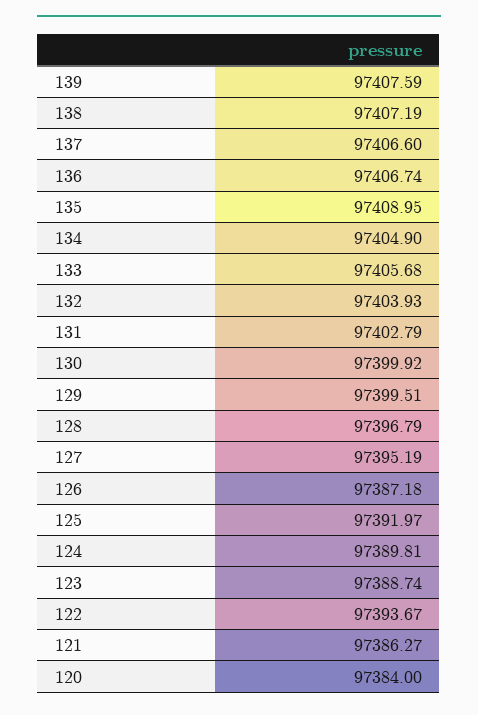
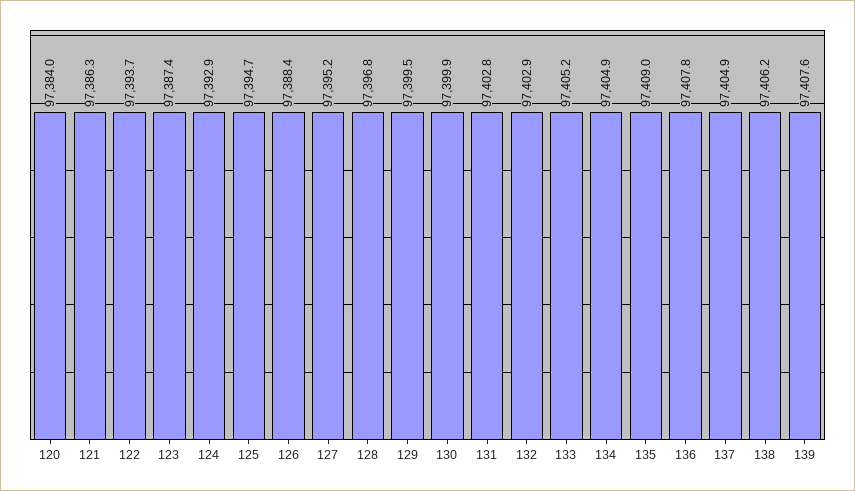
  {
    "139": 97407.59,
-   "138": 97407.19,
+   "138": 97406.2,
-   "137": 97406.6,
+   "137": 97404.9,
-   "136": 97406.74,
+   "136": 97407.8,
    "135": 97408.95,
    "134": 97404.9,
-   "133": 97405.68,
+   "133": 97405.2,
-   "132": 97403.93,
+   "132": 97402.9,
    "131": 97402.79,
    "130": 97399.92,
    "129": 97399.51,
    "128": 97396.79,
    "127": 97395.19,
-   "126": 97387.18,
+   "126": 97388.4,
-   "125": 97391.97,
+   "125": 97394.7,
-   "124": 97389.81,
+   "124": 97392.9,
-   "123": 97388.74,
+   "123": 97387.4,
    "122": 97393.67,
    "121": 97386.27,
    "120": 97384
  }

